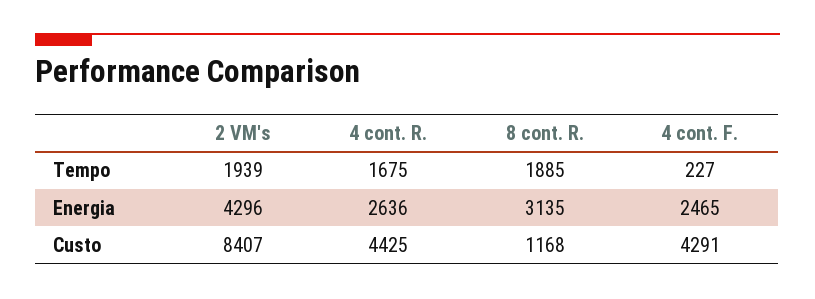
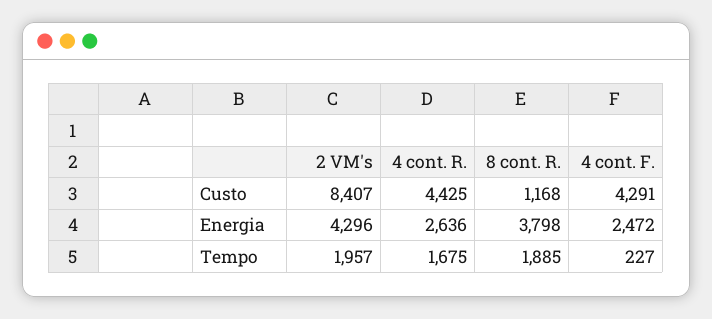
  {
    "2 VM's": {
-     "Tempo": 1939,
+     "Tempo": 1957,
      "Energia": 4296,
      "Custo": 8407
    },
    "4 cont. R.": {
      "Tempo": 1675,
      "Energia": 2636,
      "Custo": 4425
    },
    "8 cont. R.": {
      "Tempo": 1885,
-     "Energia": 3135,
+     "Energia": 3798,
      "Custo": 1168
    },
    "4 cont. F.": {
      "Tempo": 227,
-     "Energia": 2465,
+     "Energia": 2472,
      "Custo": 4291
    }
  }

